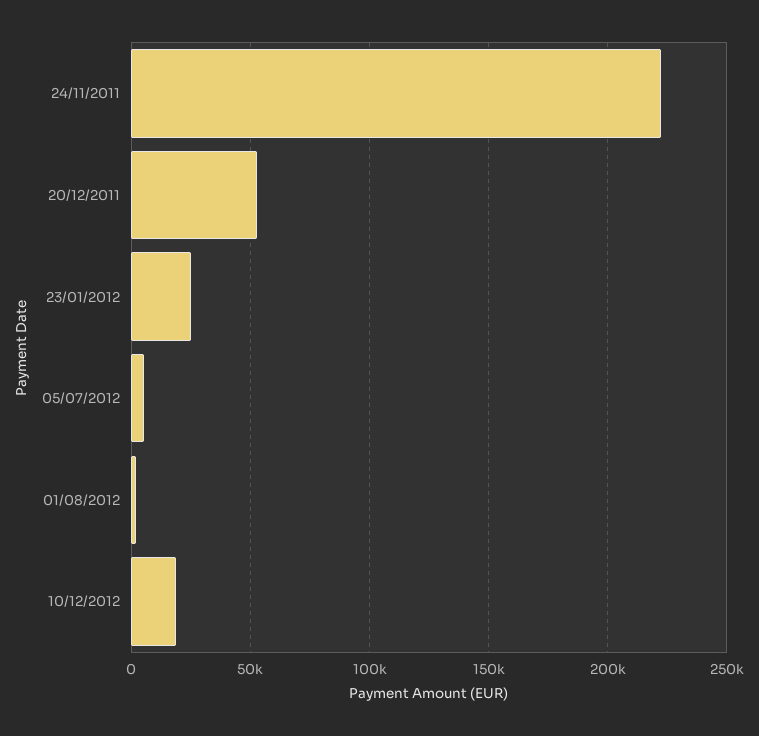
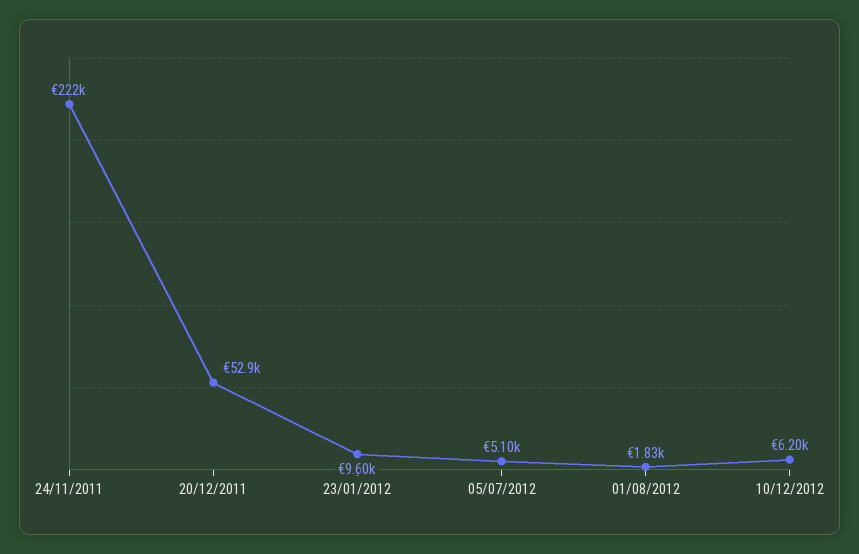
  {
    "24/11/2011": 222000,
    "20/12/2011": 52900,
-   "23/01/2012": 25000,
+   "23/01/2012": 9600,
    "05/07/2012": 5100,
    "01/08/2012": 1830,
-   "10/12/2012": 20000
+   "10/12/2012": 6200
  }

